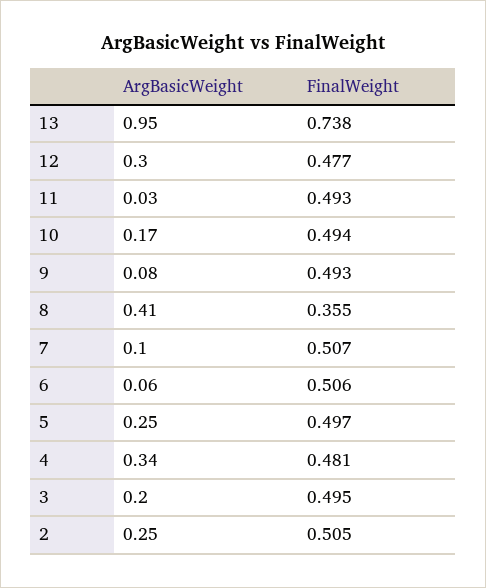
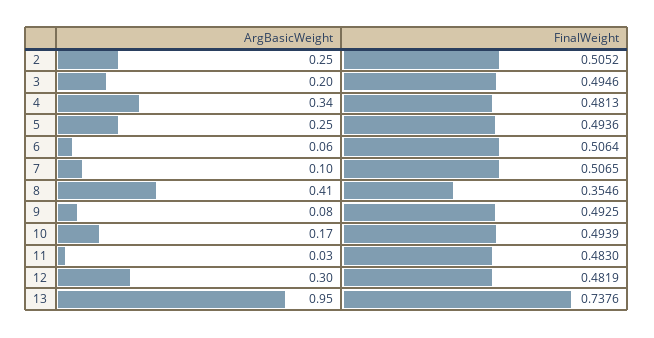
  {
    "ArgBasicWeight": {
      "13": 0.95,
      "12": 0.3,
      "11": 0.03,
      "10": 0.17,
      "9": 0.08,
      "8": 0.41,
      "7": 0.1,
      "6": 0.06,
      "5": 0.25,
      "4": 0.34,
      "3": 0.2,
      "2": 0.25
    },
    "FinalWeight": {
      "13": 0.7376,
-     "12": 0.477,
+     "12": 0.4819,
-     "11": 0.493,
+     "11": 0.483,
      "10": 0.4939,
      "9": 0.4925,
      "8": 0.3546,
      "7": 0.5065,
      "6": 0.5064,
-     "5": 0.497,
+     "5": 0.4936,
      "4": 0.4813,
      "3": 0.4946,
      "2": 0.5052
    }
  }

